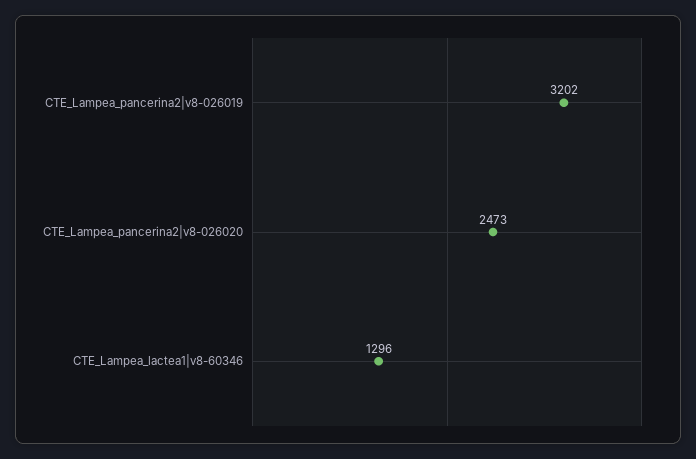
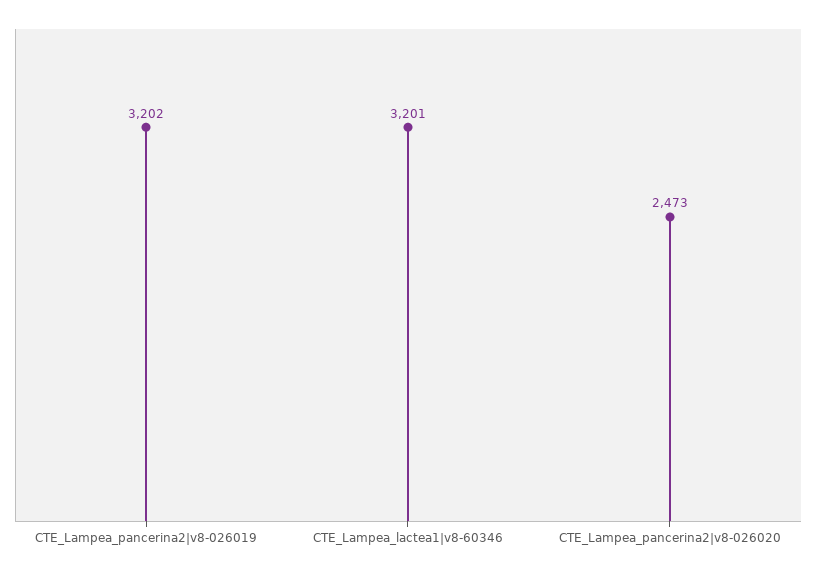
  {
    "CTE_Lampea_pancerina2|v8-026019": 3202,
    "CTE_Lampea_pancerina2|v8-026020": 2473,
-   "CTE_Lampea_lactea1|v8-60346": 1296
+   "CTE_Lampea_lactea1|v8-60346": 3201
  }

